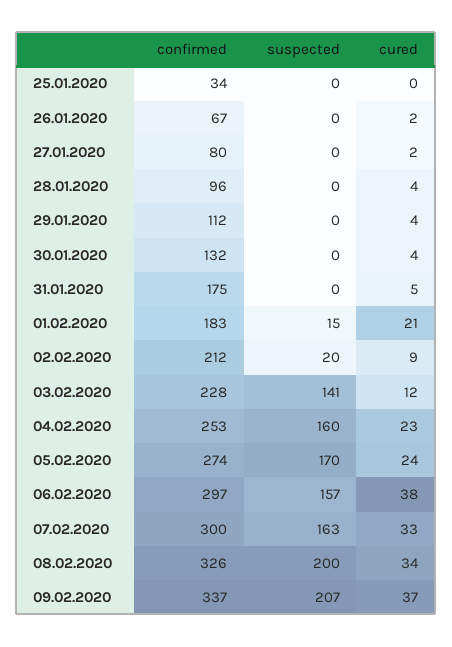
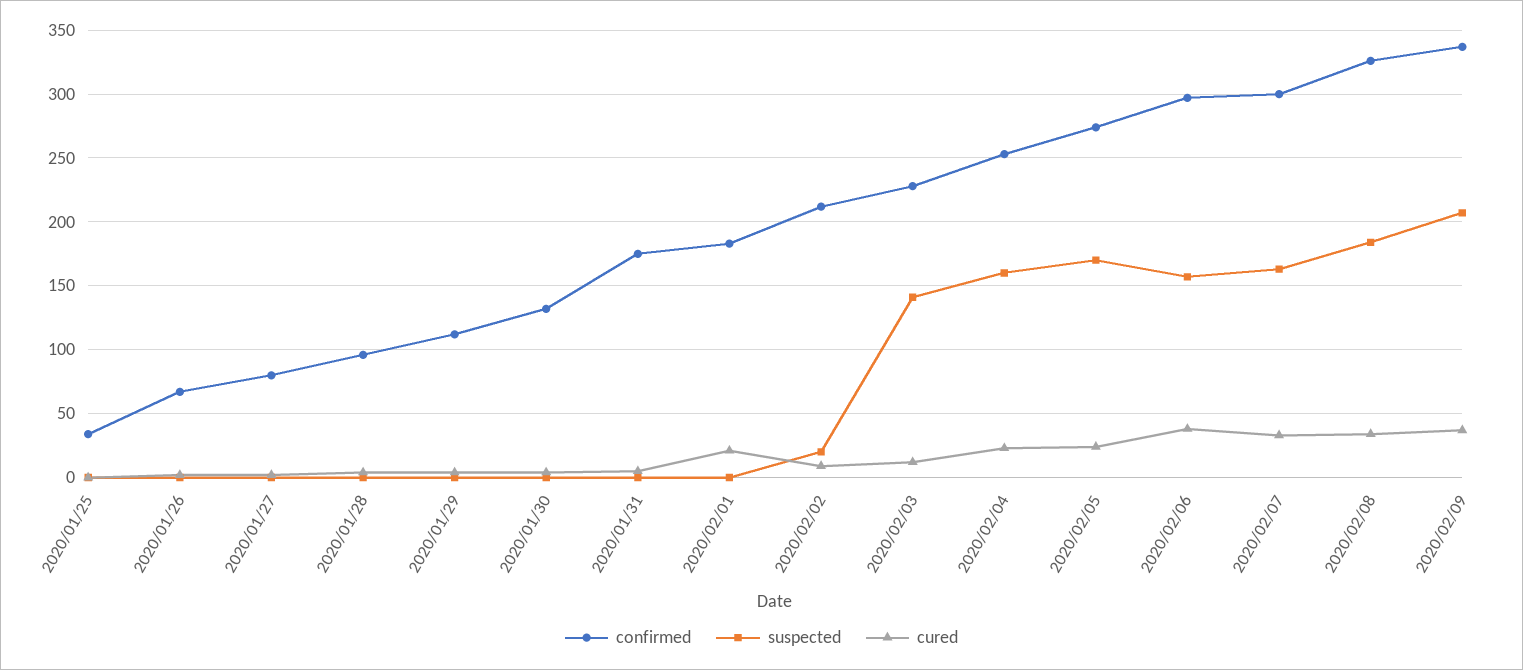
  {
    "confirmed": {
      "25.01.2020": 34,
      "26.01.2020": 67,
      "27.01.2020": 80,
      "28.01.2020": 96,
      "29.01.2020": 112,
      "30.01.2020": 132,
      "31.01.2020": 175,
      "01.02.2020": 183,
      "02.02.2020": 212,
      "03.02.2020": 228,
      "04.02.2020": 253,
      "05.02.2020": 274,
      "06.02.2020": 297,
      "07.02.2020": 300,
      "08.02.2020": 326,
      "09.02.2020": 337
    },
    "suspected": {
      "25.01.2020": 0,
      "26.01.2020": 0,
      "27.01.2020": 0,
      "28.01.2020": 0,
      "29.01.2020": 0,
      "30.01.2020": 0,
      "31.01.2020": 0,
-     "01.02.2020": 15,
+     "01.02.2020": 0,
      "02.02.2020": 20,
      "03.02.2020": 141,
      "04.02.2020": 160,
      "05.02.2020": 170,
      "06.02.2020": 157,
      "07.02.2020": 163,
-     "08.02.2020": 200,
+     "08.02.2020": 185,
      "09.02.2020": 207
    },
    "cured": {
      "25.01.2020": 0,
      "26.01.2020": 2,
      "27.01.2020": 2,
      "28.01.2020": 4,
      "29.01.2020": 4,
      "30.01.2020": 4,
      "31.01.2020": 5,
      "01.02.2020": 21,
      "02.02.2020": 9,
      "03.02.2020": 12,
      "04.02.2020": 23,
      "05.02.2020": 24,
      "06.02.2020": 38,
      "07.02.2020": 33,
      "08.02.2020": 34,
      "09.02.2020": 37
    }
  }

